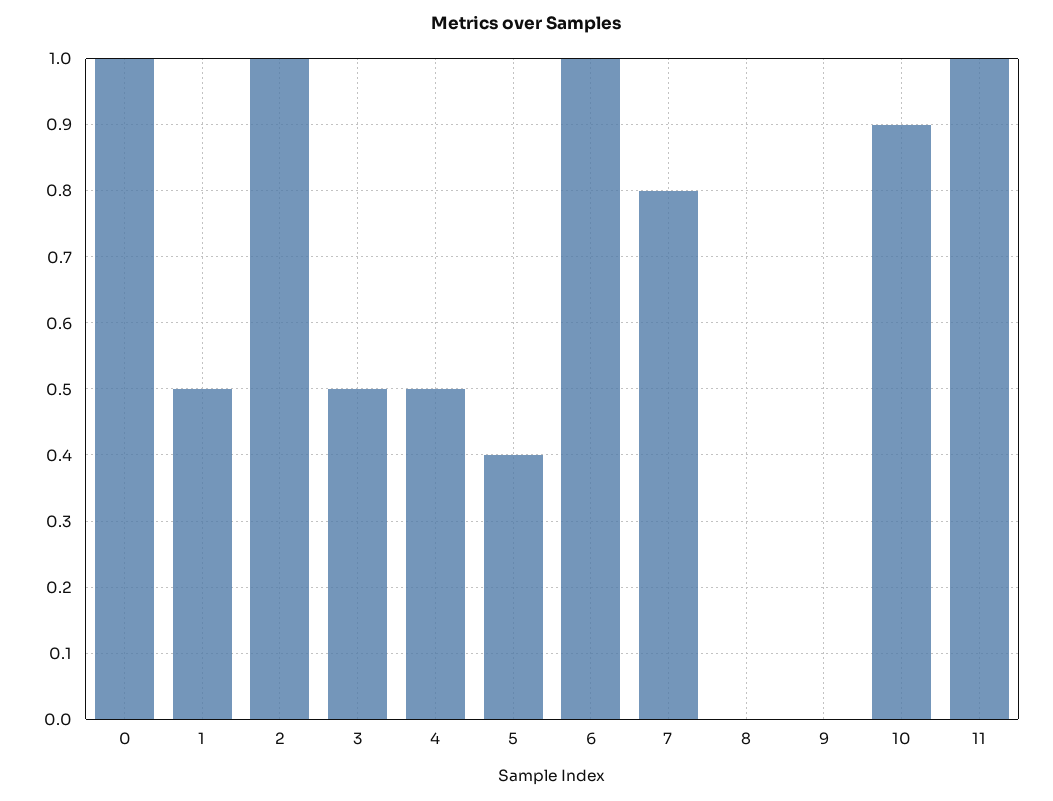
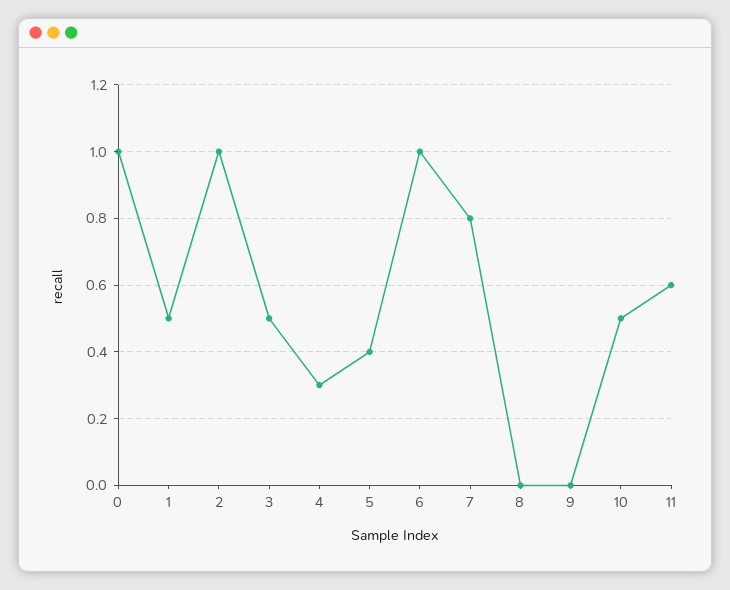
  {
    "0": 1,
    "1": 0.5,
    "2": 1,
    "3": 0.5,
-   "4": 0.5,
+   "4": 0.3,
    "5": 0.4,
    "6": 1,
    "7": 0.8,
    "8": 0,
    "9": 0,
-   "10": 0.9,
+   "10": 0.5,
-   "11": 1
+   "11": 0.6
  }

